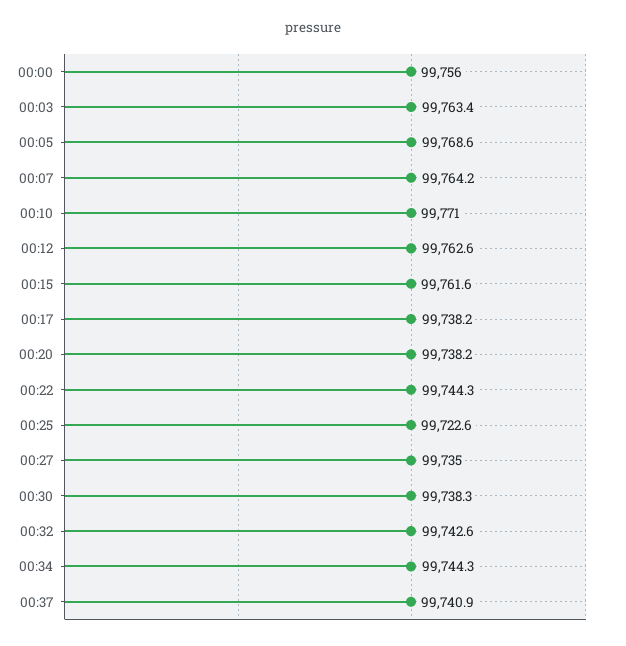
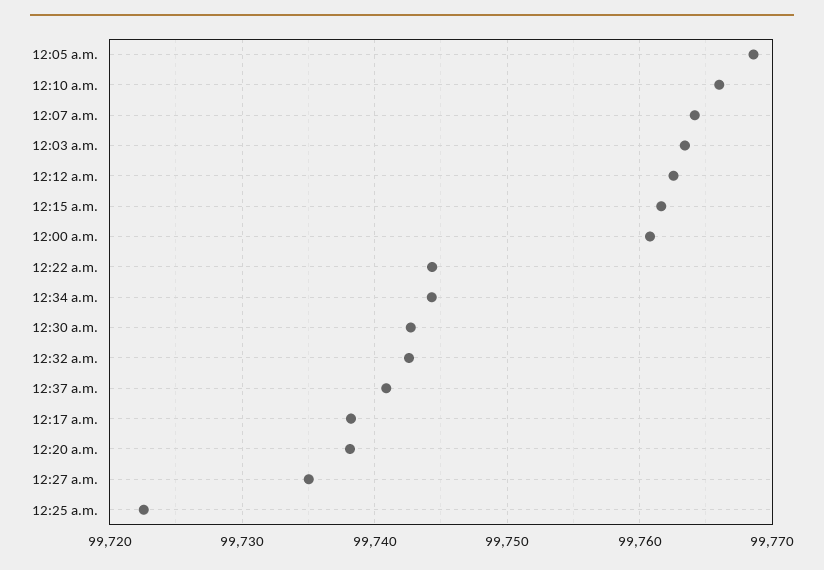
  {
-   "00:00": 99756,
+   "00:00": 99761,
    "00:03": 99763.4,
    "00:05": 99768.6,
    "00:07": 99764.2,
-   "00:10": 99771,
+   "00:10": 99766,
    "00:12": 99762.6,
    "00:15": 99761.6,
    "00:17": 99738.2,
    "00:20": 99738.2,
    "00:22": 99744.3,
    "00:25": 99722.6,
    "00:27": 99735,
-   "00:30": 99738.3,
+   "00:30": 99743,
    "00:32": 99742.6,
    "00:34": 99744.3,
    "00:37": 99740.9
  }

